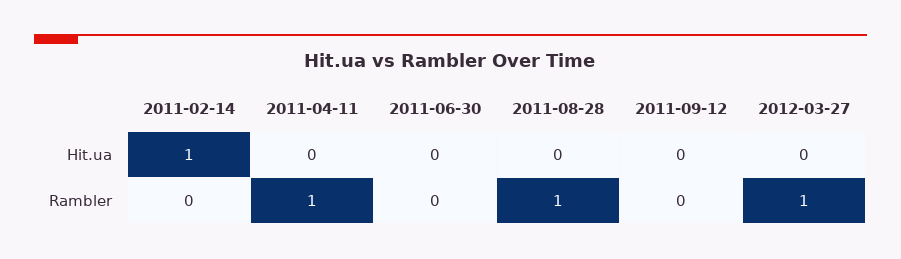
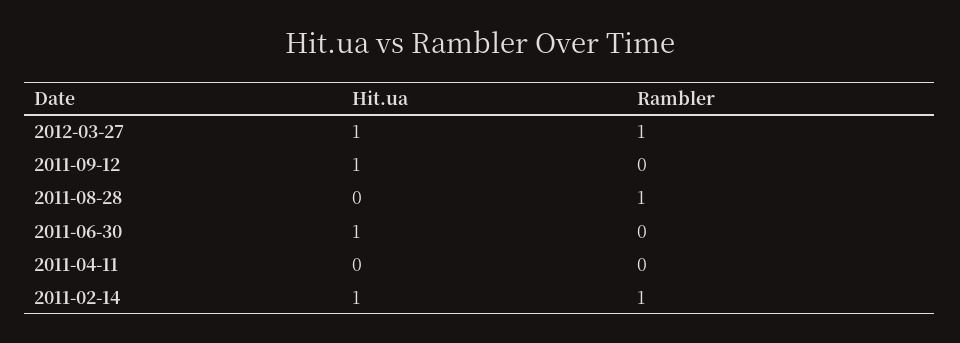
  {
    "2011-02-14": {
      "Hit.ua": 1,
-     "Rambler": 0
+     "Rambler": 1
    },
    "2011-04-11": {
      "Hit.ua": 0,
-     "Rambler": 1
+     "Rambler": 0
    },
    "2011-06-30": {
-     "Hit.ua": 0,
+     "Hit.ua": 1,
      "Rambler": 0
    },
    "2011-08-28": {
      "Hit.ua": 0,
      "Rambler": 1
    },
    "2011-09-12": {
-     "Hit.ua": 0,
+     "Hit.ua": 1,
      "Rambler": 0
    },
    "2012-03-27": {
-     "Hit.ua": 0,
+     "Hit.ua": 1,
      "Rambler": 1
    }
  }

